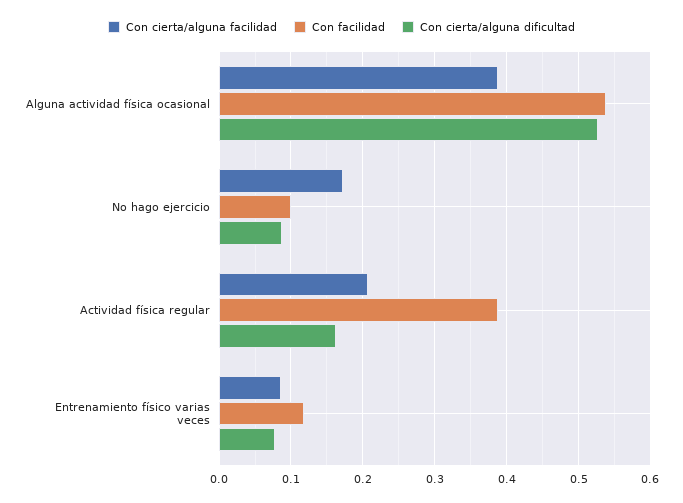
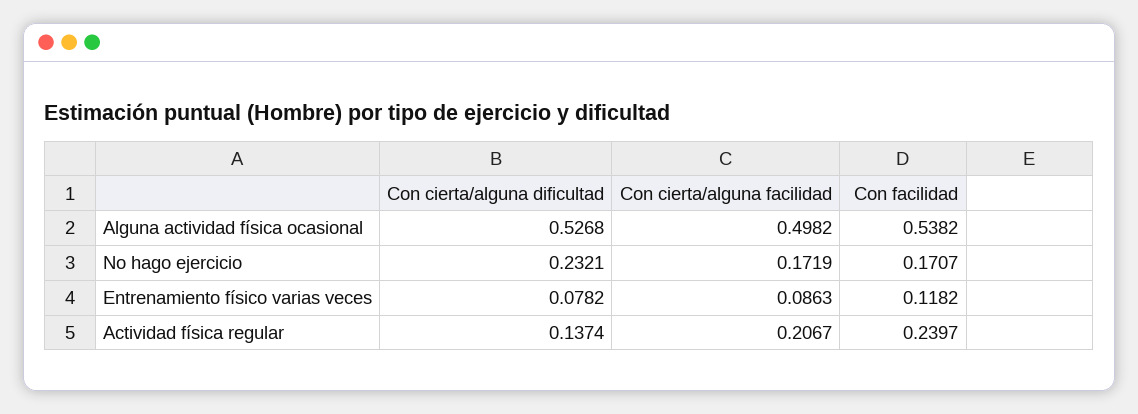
  {
    "Con cierta/alguna facilidad": {
-     "Alguna actividad física ocasional": 0.39,
+     "Alguna actividad física ocasional": 0.4982,
      "No hago ejercicio": 0.1719,
      "Actividad física regular": 0.2067,
      "Entrenamiento físico varias veces": 0.0863
    },
    "Con facilidad": {
      "Alguna actividad física ocasional": 0.5382,
-     "No hago ejercicio": 0.1,
+     "No hago ejercicio": 0.1707,
-     "Actividad física regular": 0.39,
+     "Actividad física regular": 0.2397,
      "Entrenamiento físico varias veces": 0.1182
    },
    "Con cierta/alguna dificultad": {
      "Alguna actividad física ocasional": 0.5268,
-     "No hago ejercicio": 0.09,
+     "No hago ejercicio": 0.2321,
-     "Actividad física regular": 0.16,
+     "Actividad física regular": 0.1374,
      "Entrenamiento físico varias veces": 0.0782
    }
  }

